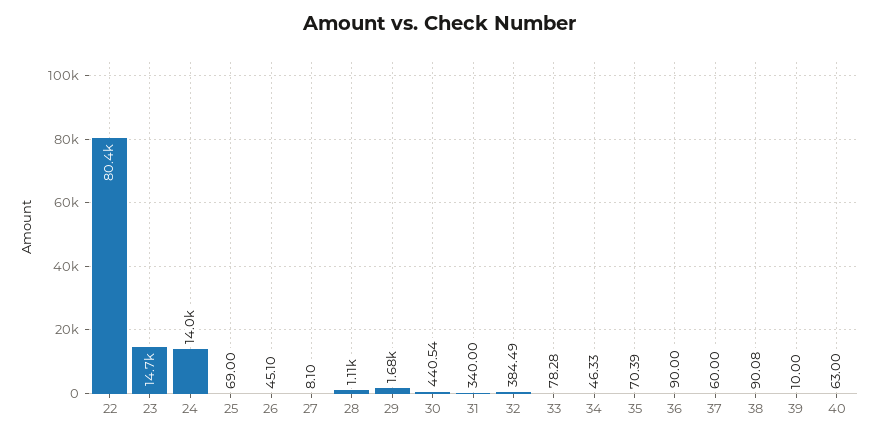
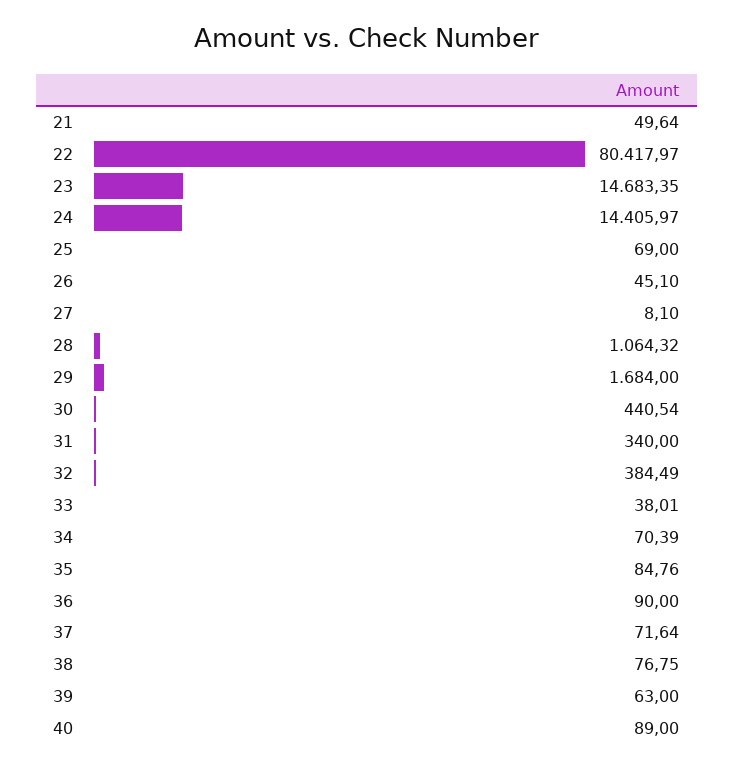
  {
    "22": 80417.97,
    "23": 14683.35,
-   "24": 14000,
+   "24": 14405.97,
    "25": 69,
    "26": 45.1,
    "27": 8.1,
-   "28": 1110,
+   "28": 1064.32,
    "29": 1684,
    "30": 440.54,
    "31": 340,
    "32": 384.49,
-   "33": 78.28,
+   "33": 38.01,
-   "34": 46.33,
+   "34": 70.39,
-   "35": 70.39,
+   "35": 84.76,
    "36": 90,
-   "37": 60,
+   "37": 71.64,
-   "38": 90.08,
+   "38": 76.75,
-   "39": 10,
+   "39": 63,
-   "40": 63
+   "40": 89,
+   "21": 49.64
  }

